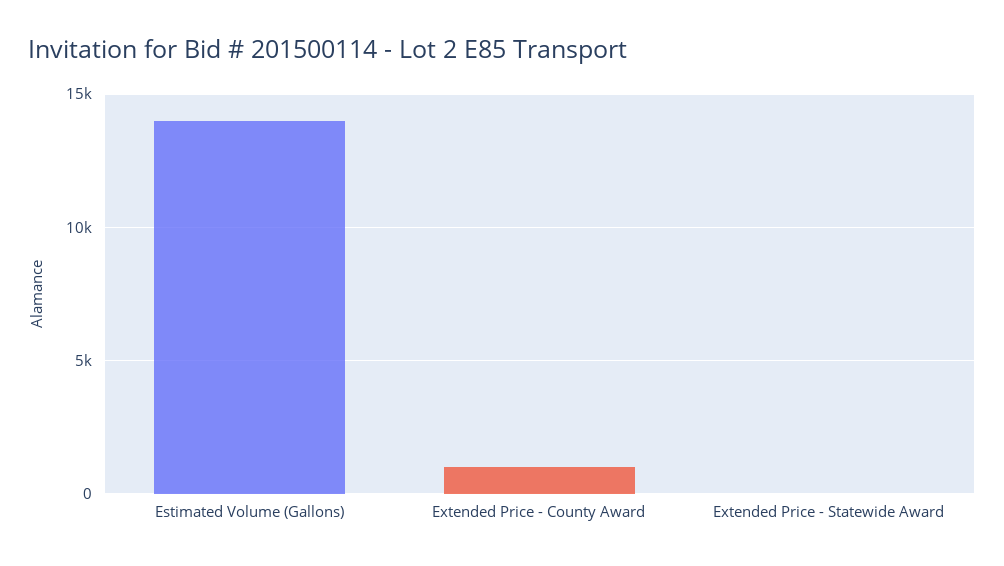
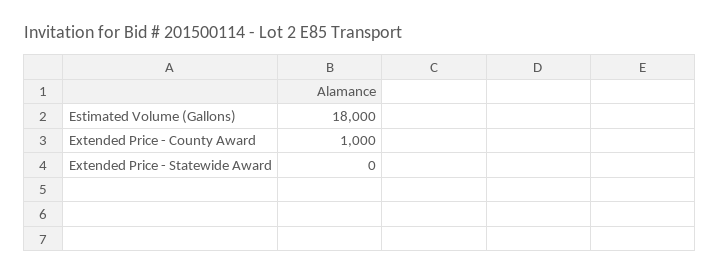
  {
-   "Estimated Volume (Gallons)": 14000,
+   "Estimated Volume (Gallons)": 18000,
    "Extended Price - County Award": 1000,
    "Extended Price - Statewide Award": 0
  }

